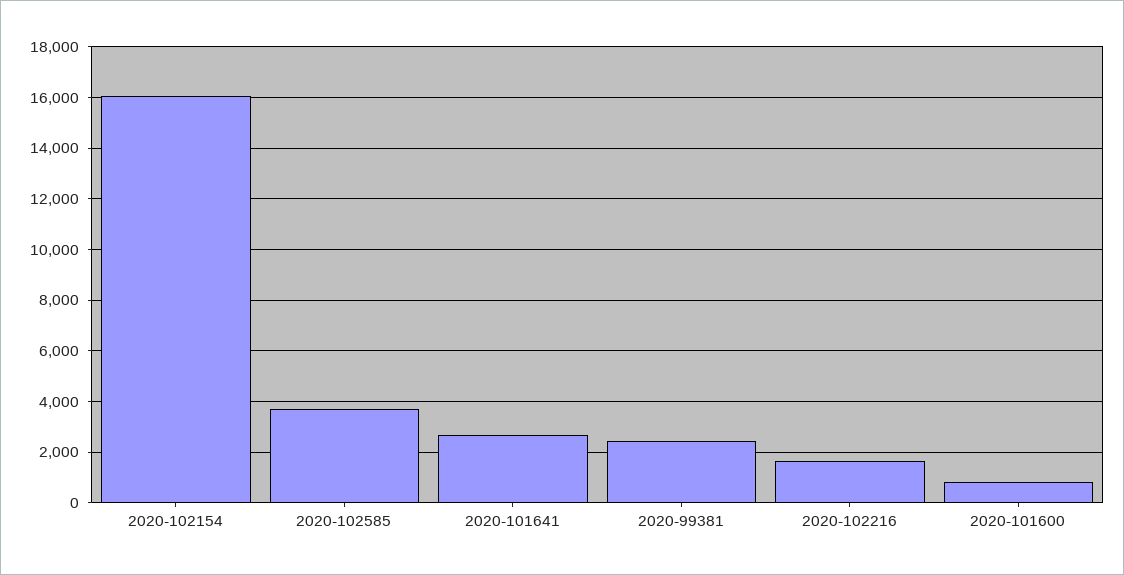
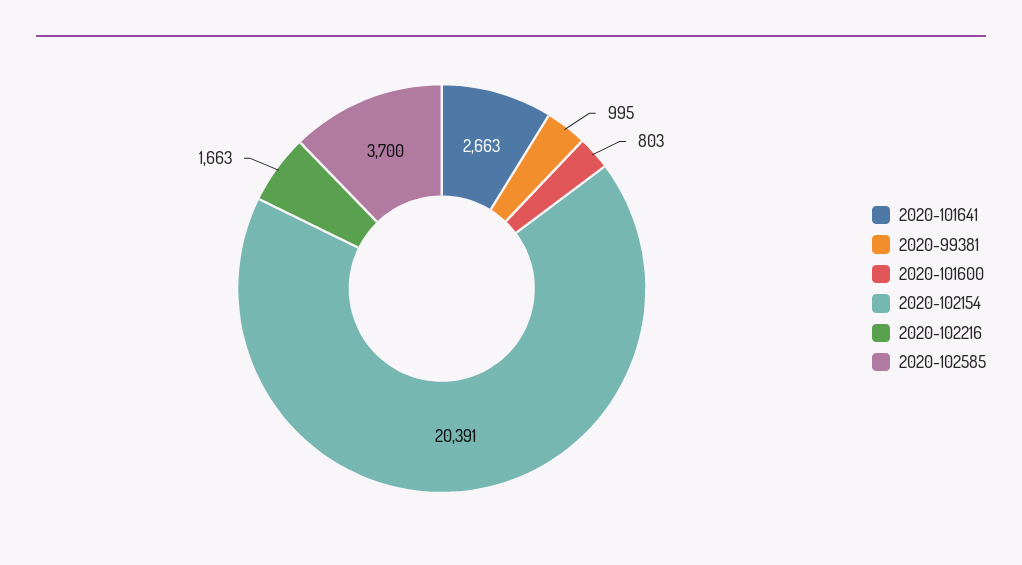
  {
-   "2020-102154": 16000,
+   "2020-102154": 20391,
    "2020-102585": 3700,
    "2020-101641": 2663,
-   "2020-99381": 2500,
+   "2020-99381": 995,
    "2020-102216": 1663,
    "2020-101600": 803
  }

